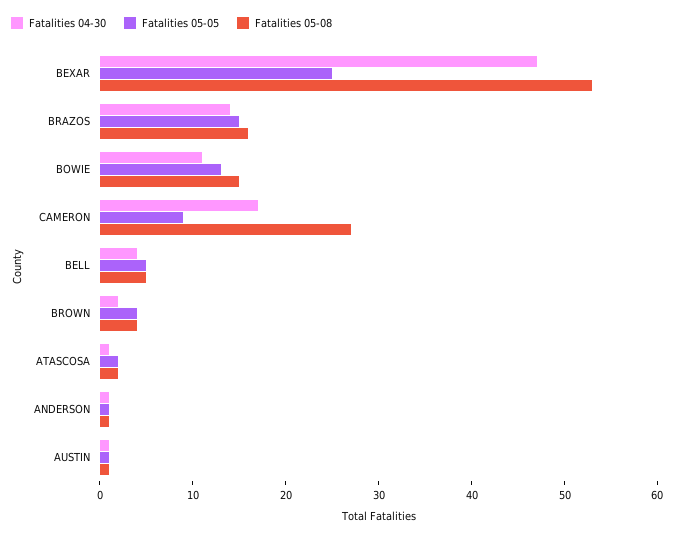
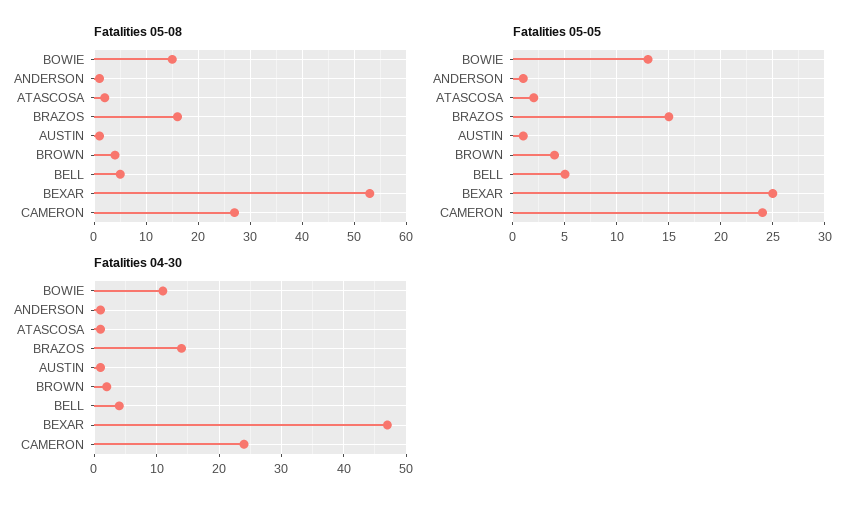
  {
    "Fatalities 04-30": {
      "BEXAR": 47,
      "BRAZOS": 14,
      "BOWIE": 11,
-     "CAMERON": 17,
+     "CAMERON": 24,
      "BELL": 4,
      "BROWN": 2,
      "ATASCOSA": 1,
      "ANDERSON": 1,
      "AUSTIN": 1
    },
    "Fatalities 05-05": {
      "BEXAR": 25,
      "BRAZOS": 15,
      "BOWIE": 13,
-     "CAMERON": 9,
+     "CAMERON": 24,
      "BELL": 5,
      "BROWN": 4,
      "ATASCOSA": 2,
      "ANDERSON": 1,
      "AUSTIN": 1
    },
    "Fatalities 05-08": {
      "BEXAR": 53,
      "BRAZOS": 16,
      "BOWIE": 15,
      "CAMERON": 27,
      "BELL": 5,
      "BROWN": 4,
      "ATASCOSA": 2,
      "ANDERSON": 1,
      "AUSTIN": 1
    }
  }

